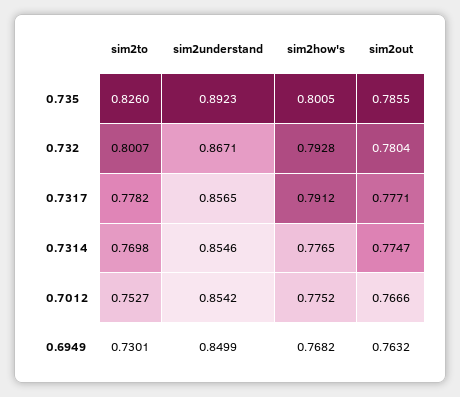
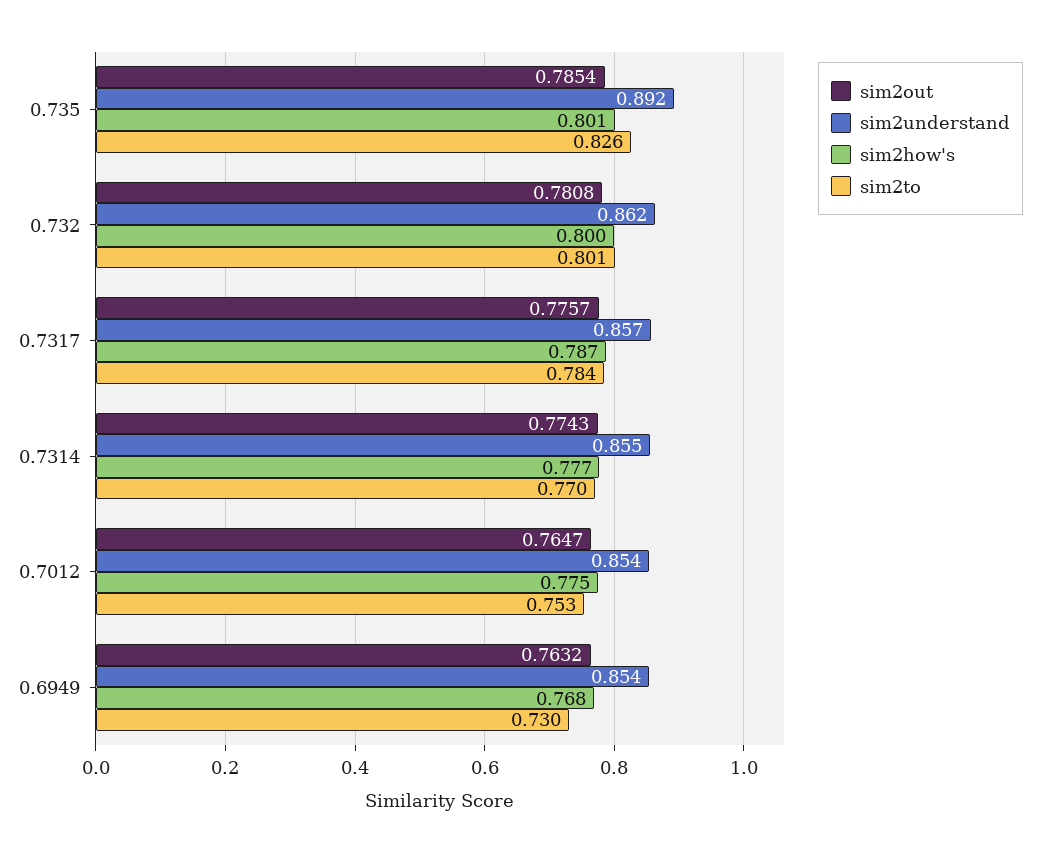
  {
    "sim2to": {
      "0.735": 0.826,
      "0.732": 0.8007,
-     "0.7317": 0.7782,
+     "0.7317": 0.784,
      "0.7314": 0.7698,
      "0.7012": 0.7527,
      "0.6949": 0.7301
    },
    "sim2understand": {
      "0.735": 0.8923,
-     "0.732": 0.8671,
+     "0.732": 0.862,
      "0.7317": 0.8565,
      "0.7314": 0.8546,
      "0.7012": 0.8542,
-     "0.6949": 0.8499
+     "0.6949": 0.854
    },
    "sim2how's": {
      "0.735": 0.8005,
-     "0.732": 0.7928,
+     "0.732": 0.8,
-     "0.7317": 0.7912,
+     "0.7317": 0.787,
      "0.7314": 0.7765,
      "0.7012": 0.7752,
      "0.6949": 0.7682
    },
    "sim2out": {
-     "0.735": 0.7855,
+     "0.735": 0.7854,
-     "0.732": 0.7804,
+     "0.732": 0.7808,
-     "0.7317": 0.7771,
+     "0.7317": 0.7757,
-     "0.7314": 0.7747,
+     "0.7314": 0.7743,
-     "0.7012": 0.7666,
+     "0.7012": 0.7647,
      "0.6949": 0.7632
    }
  }

